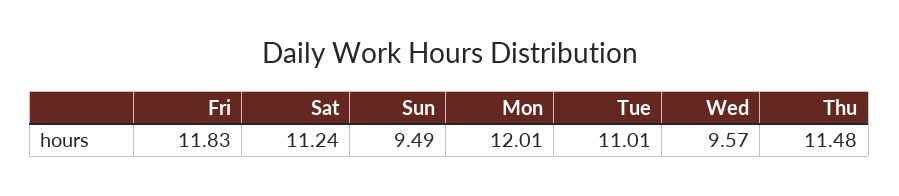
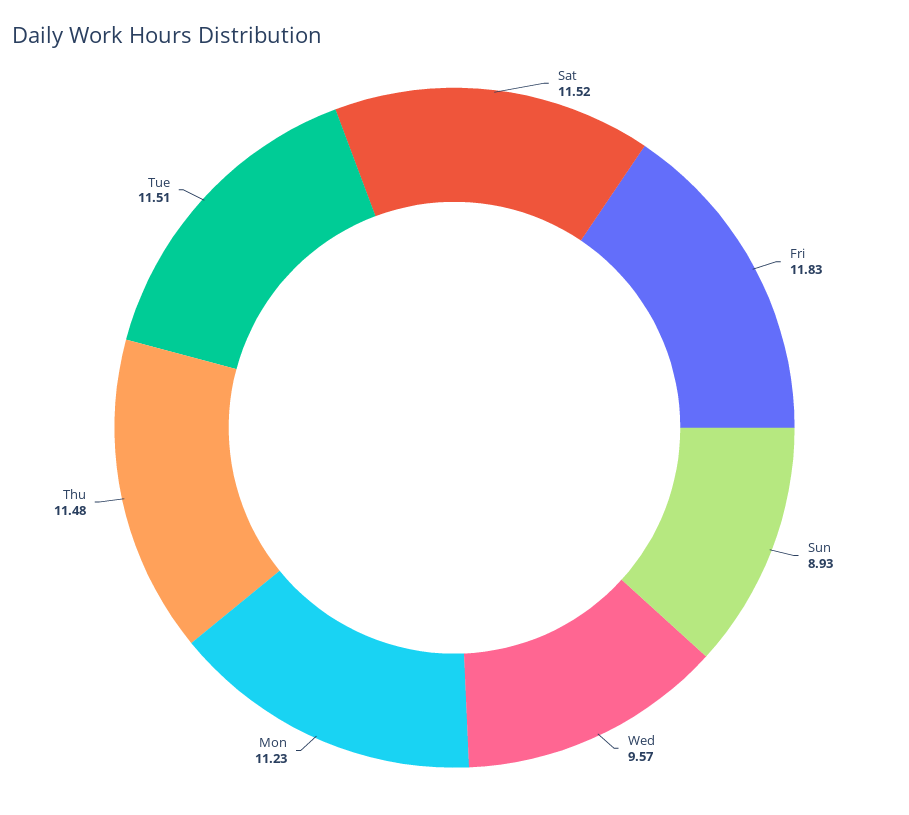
  {
    "Fri": 11.83,
-   "Sat": 11.24,
+   "Sat": 11.52,
-   "Sun": 9.49,
+   "Sun": 8.93,
-   "Mon": 12.01,
+   "Mon": 11.23,
-   "Tue": 11.01,
+   "Tue": 11.51,
    "Wed": 9.57,
    "Thu": 11.48
  }

